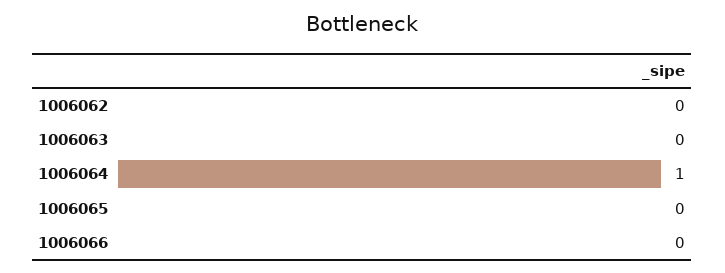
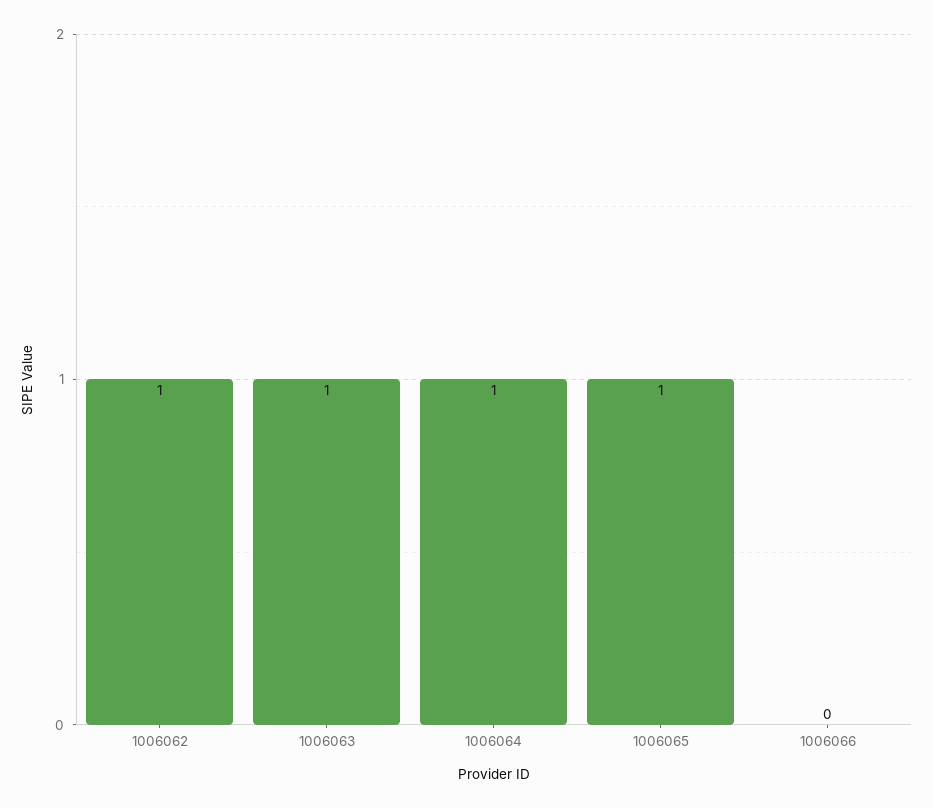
  {
-   "1006062": 0,
+   "1006062": 1,
-   "1006063": 0,
+   "1006063": 1,
    "1006064": 1,
-   "1006065": 0,
+   "1006065": 1,
    "1006066": 0
  }

